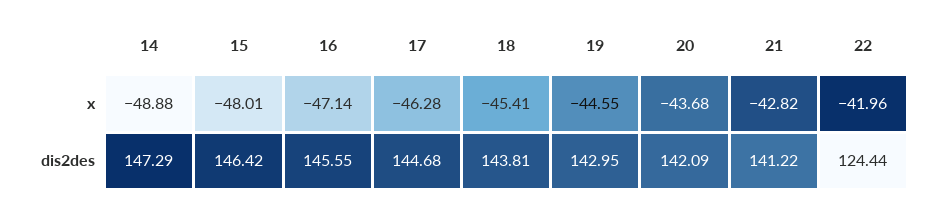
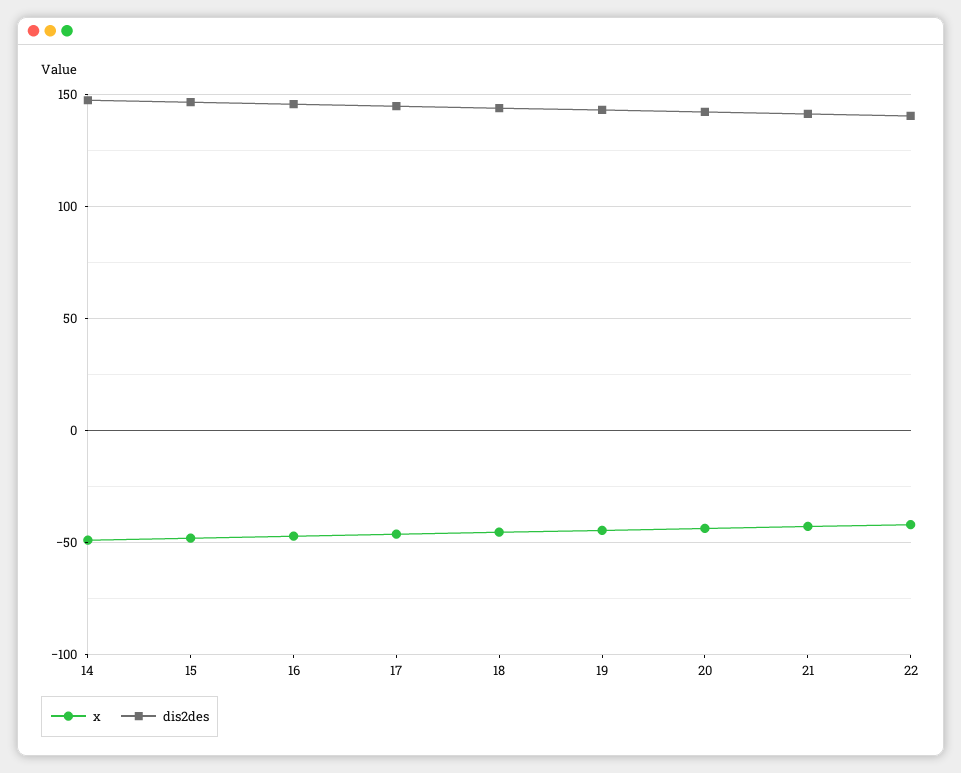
  {
    "x": {
      "14": -48.88,
      "15": -48.01,
      "16": -47.14,
      "17": -46.28,
      "18": -45.41,
      "19": -44.55,
      "20": -43.68,
      "21": -42.82,
      "22": -41.96
    },
    "dis2des": {
      "14": 147.29,
      "15": 146.42,
      "16": 145.55,
      "17": 144.68,
      "18": 143.81,
      "19": 142.95,
      "20": 142.09,
      "21": 141.22,
-     "22": 124.44
+     "22": 140
    }
  }

